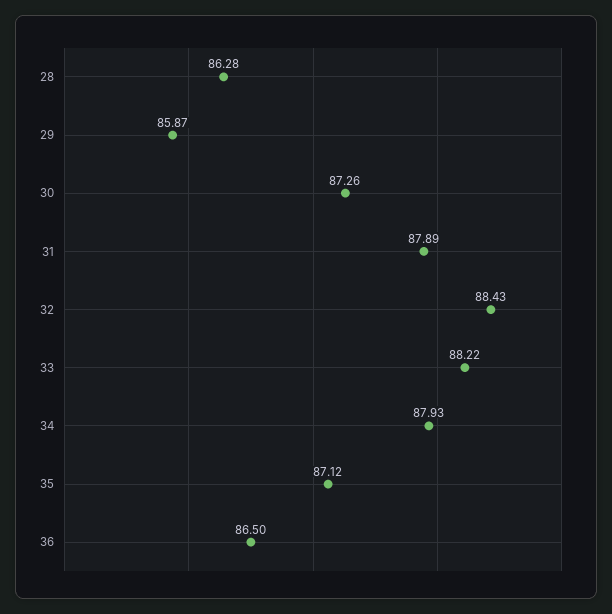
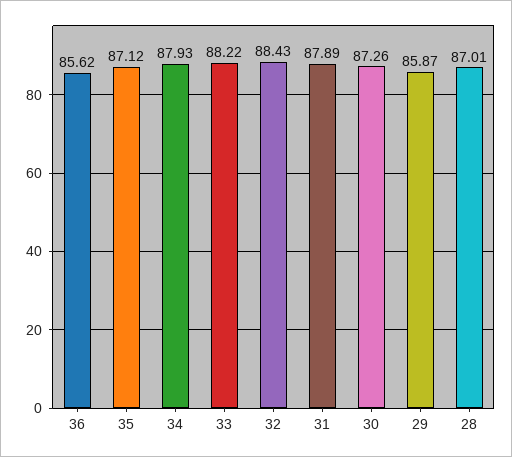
  {
-   "28": 86.28,
+   "28": 87.01,
    "29": 85.87,
    "30": 87.26,
    "31": 87.89,
    "32": 88.43,
    "33": 88.22,
    "34": 87.93,
    "35": 87.12,
-   "36": 86.5
+   "36": 85.62
  }

